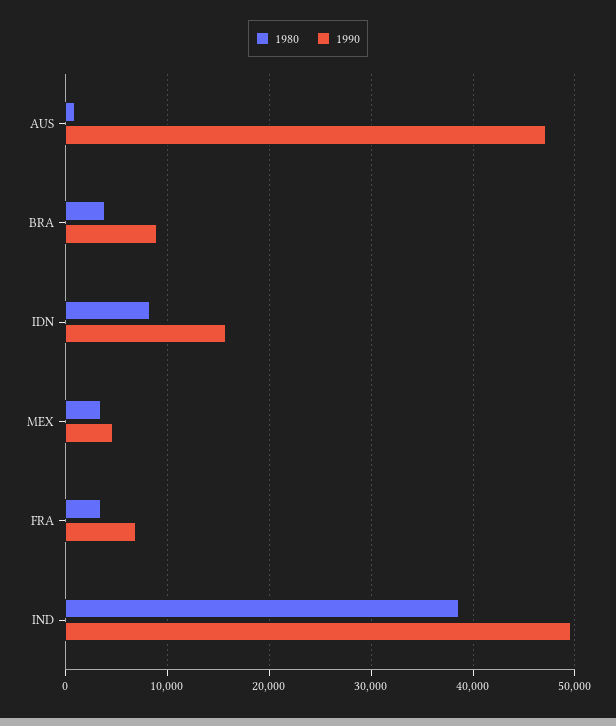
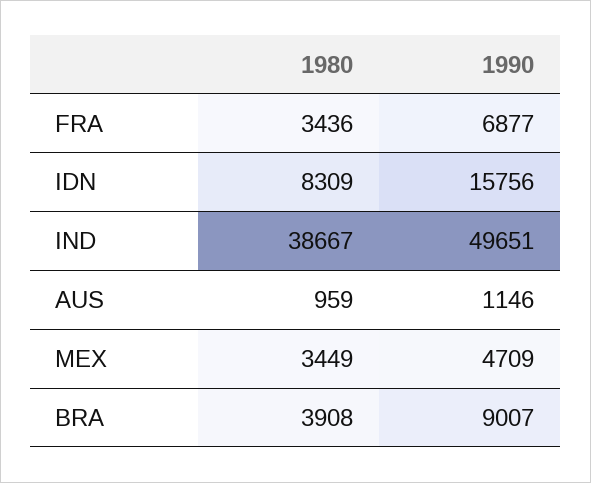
  {
    "1980": {
      "AUS": 959,
      "BRA": 3908,
      "IDN": 8309,
      "MEX": 3449,
      "FRA": 3436,
      "IND": 38667
    },
    "1990": {
-     "AUS": 47000,
+     "AUS": 1146,
      "BRA": 9007,
      "IDN": 15756,
      "MEX": 4709,
      "FRA": 6877,
      "IND": 49651
    }
  }

